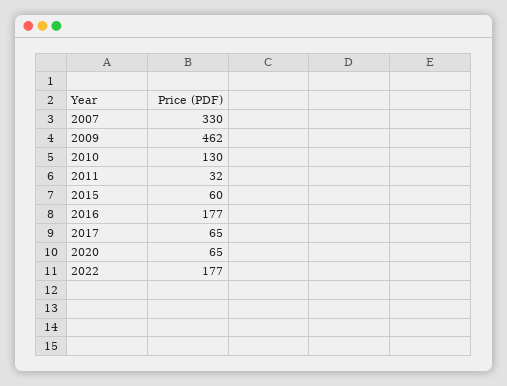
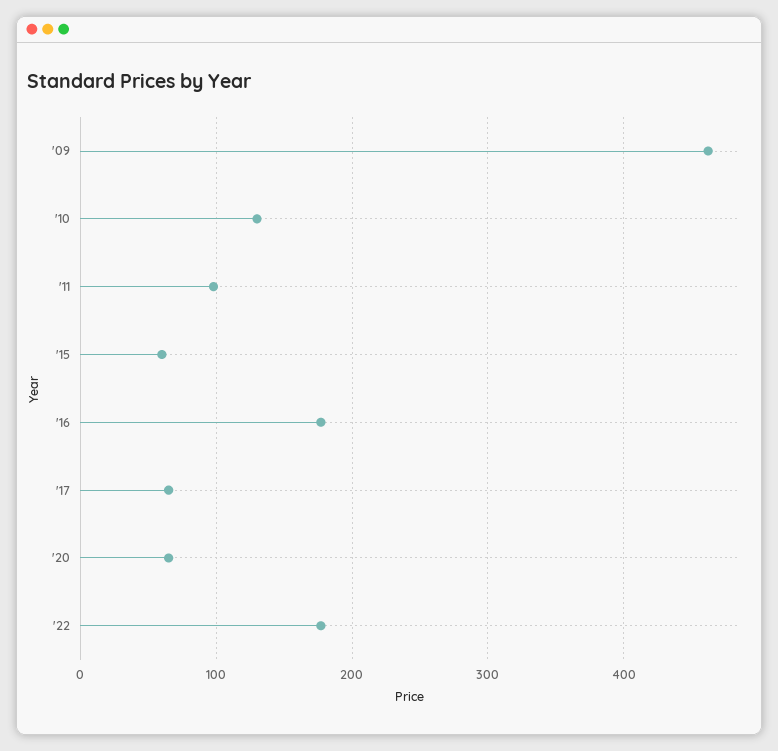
  {
-   "2007": 330,
    "2009": 462,
    "2010": 130,
-   "2011": 32,
+   "2011": 100,
    "2015": 60,
    "2016": 177,
    "2017": 65,
    "2020": 65,
    "2022": 177
  }

